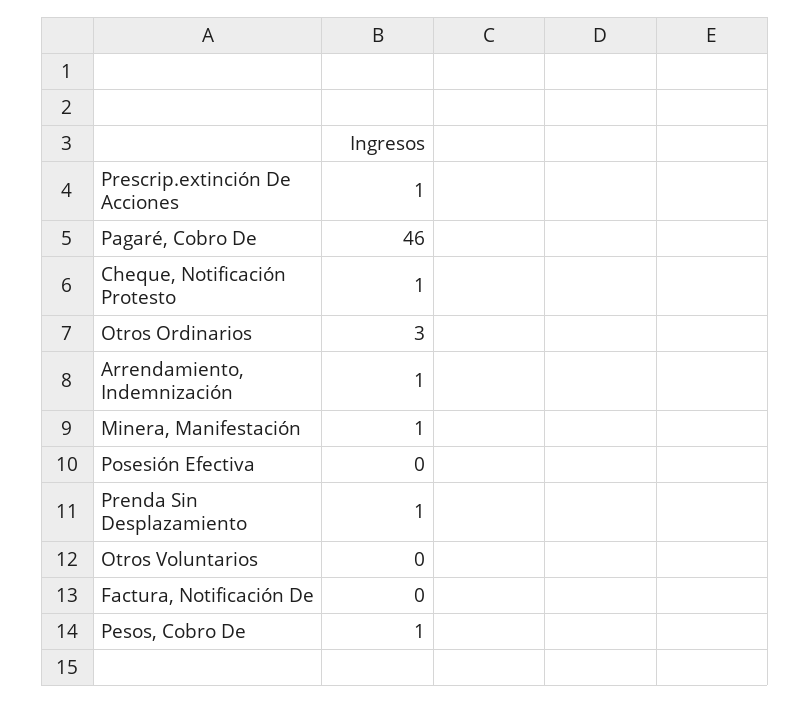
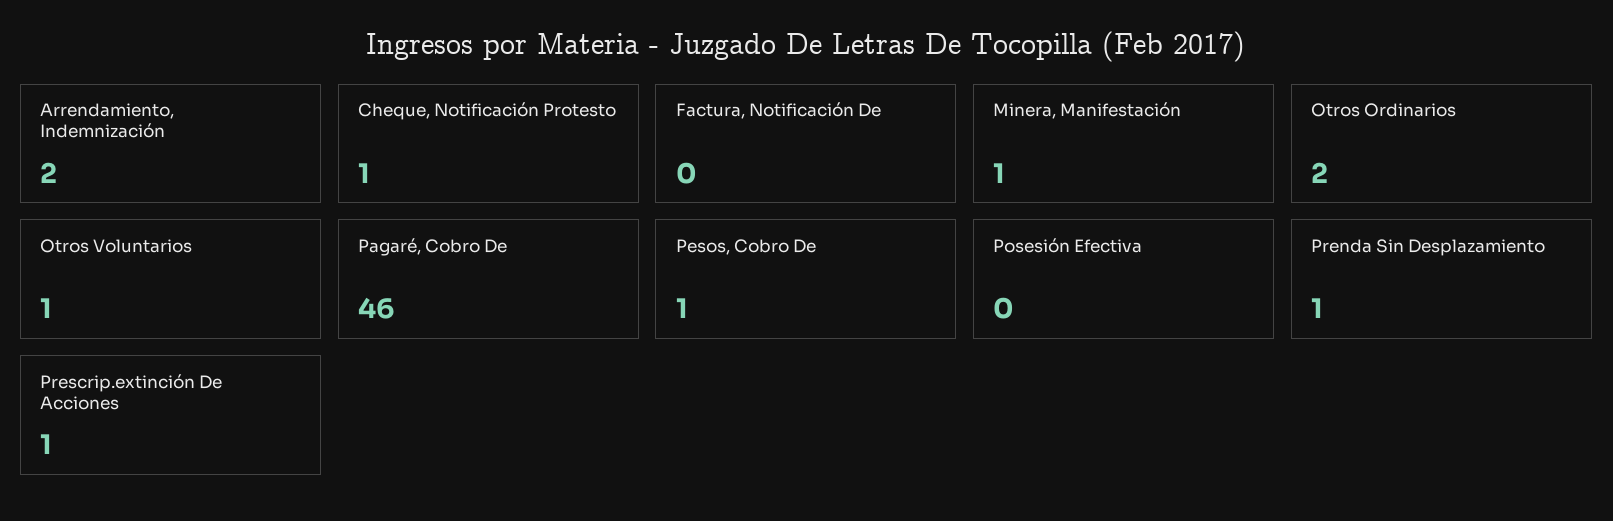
  {
    "Prescrip.extinción De Acciones": 1,
    "Pagaré, Cobro De": 46,
    "Cheque, Notificación Protesto": 1,
-   "Otros Ordinarios": 3,
+   "Otros Ordinarios": 2,
-   "Arrendamiento, Indemnización": 1,
+   "Arrendamiento, Indemnización": 2,
    "Minera, Manifestación": 1,
    "Posesión Efectiva": 0,
    "Prenda Sin Desplazamiento": 1,
-   "Otros Voluntarios": 0,
+   "Otros Voluntarios": 1,
    "Factura, Notificación De": 0,
    "Pesos, Cobro De": 1
  }

